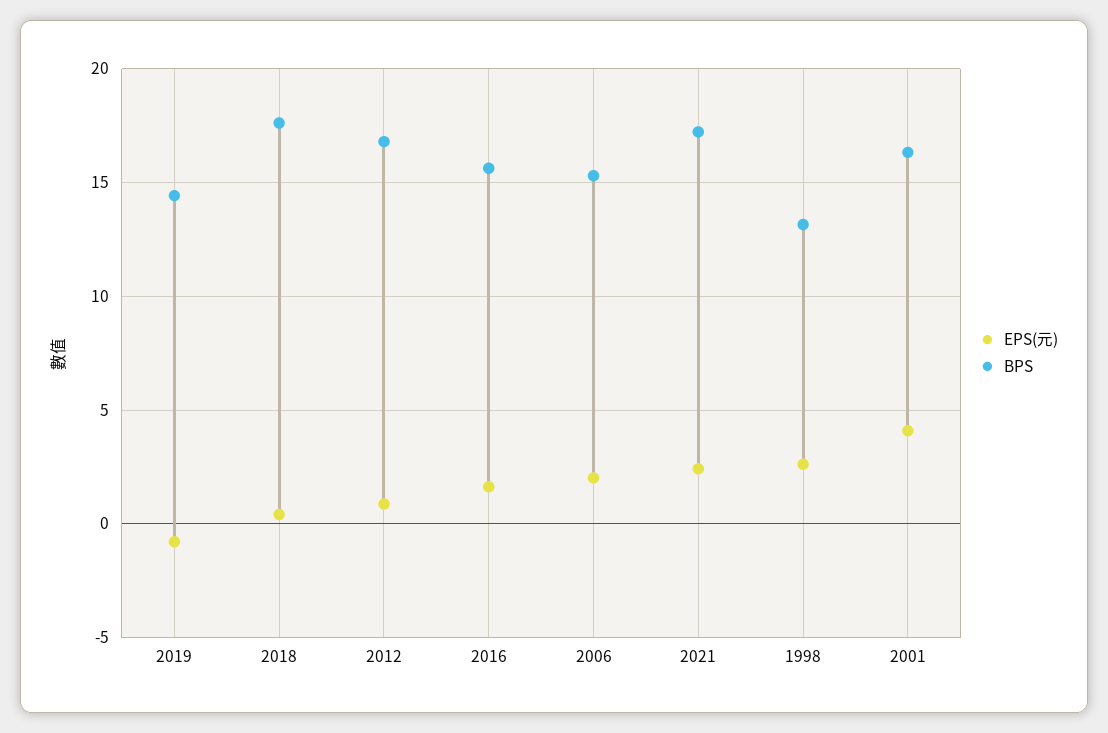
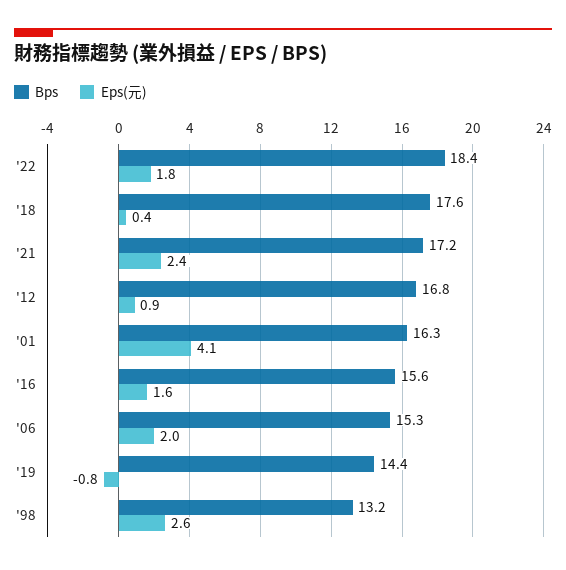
  {
    "EPS(元)": {
      "2019": -0.8,
      "2018": 0.4,
      "2012": 0.9,
      "2016": 1.6,
      "2006": 2,
      "2021": 2.4,
      "1998": 2.6,
-     "2001": 4.1
+     "2001": 4.1,
+     "'22": 1.8
    },
    "BPS": {
      "2019": 14.4,
      "2018": 17.6,
      "2012": 16.8,
      "2016": 15.6,
      "2006": 15.3,
      "2021": 17.2,
      "1998": 13.2,
-     "2001": 16.3
+     "2001": 16.3,
+     "'22": 18.4
    }
  }

